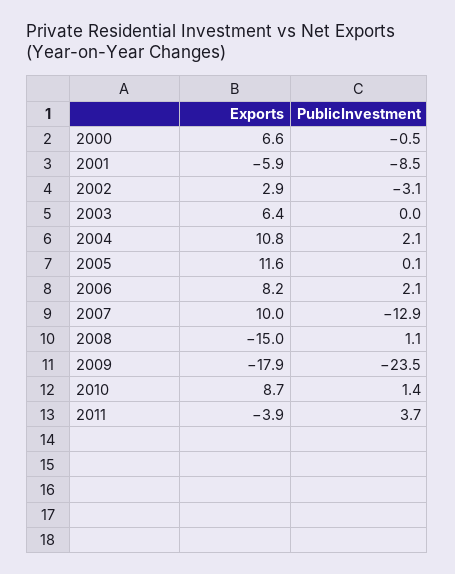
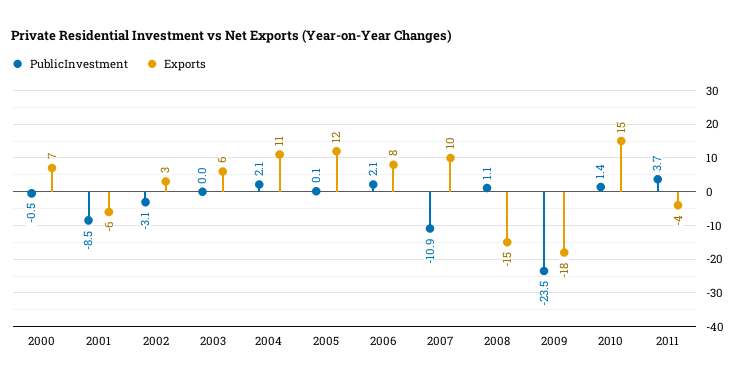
  {
    "Exports": {
      "2000": 6.6,
      "2001": -5.9,
      "2002": 2.9,
      "2003": 6.4,
      "2004": 10.8,
      "2005": 11.6,
      "2006": 8.2,
      "2007": 10,
      "2008": -15,
      "2009": -17.9,
-     "2010": 8.7,
+     "2010": 15,
      "2011": -3.9
    },
    "PublicInvestment": {
      "2000": -0.5,
      "2001": -8.5,
      "2002": -3.1,
      "2003": 0,
      "2004": 2.1,
      "2005": 0.1,
      "2006": 2.1,
-     "2007": -12.9,
+     "2007": -10.9,
      "2008": 1.1,
      "2009": -23.5,
      "2010": 1.4,
      "2011": 3.7
    }
  }

